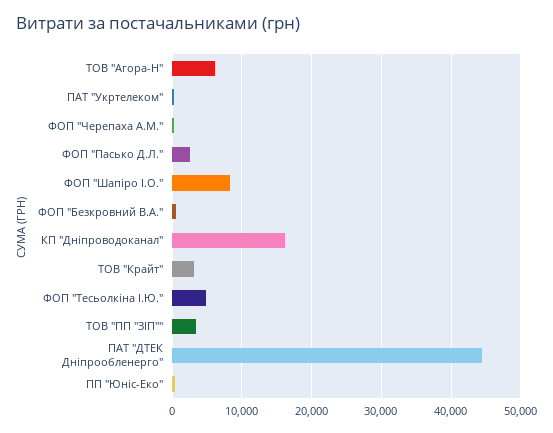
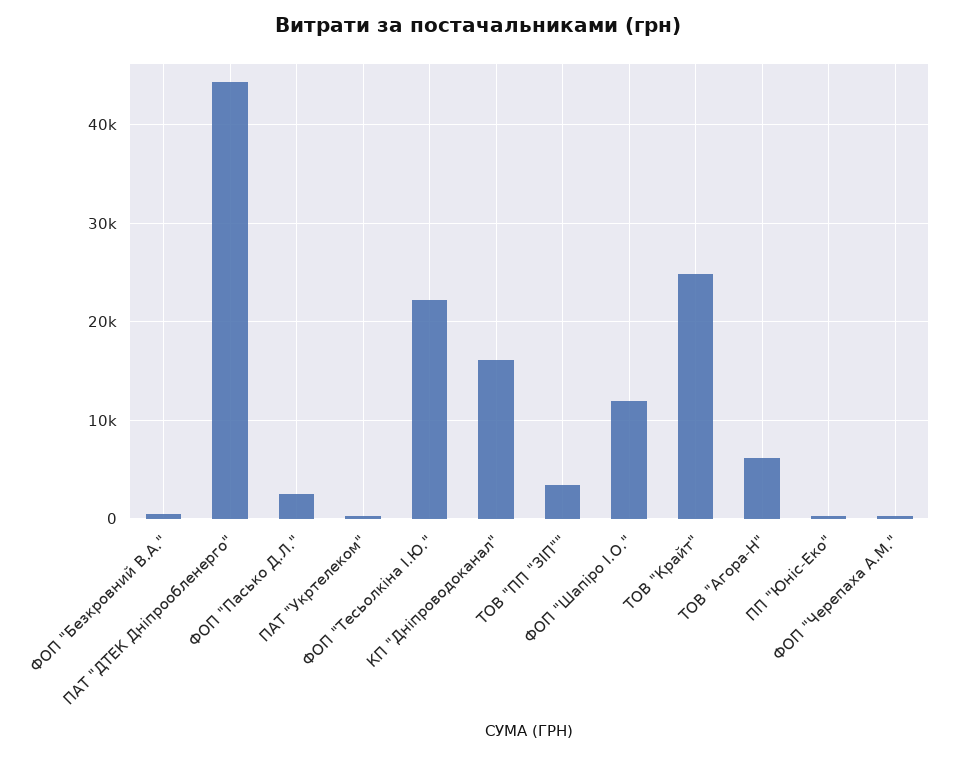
  {
    "ТОВ \"Агора-Н\"": 6000,
    "ПАТ \"Укртелеком\"": 0,
    "ФОП \"Черепаха А.М.\"": 0,
    "ФОП \"Пасько Д.Л.\"": 2000,
-   "ФОП \"Шапіро І.О.\"": 8000,
+   "ФОП \"Шапіро І.О.\"": 12000,
    "ФОП \"Безкровний В.А.\"": 1000,
    "КП \"Дніпроводоканал\"": 16000,
-   "ТОВ \"Крайт\"": 3000,
+   "ТОВ \"Крайт\"": 25000,
-   "ФОП \"Тесьолкіна І.Ю.\"": 5000,
+   "ФОП \"Тесьолкіна І.Ю.\"": 22000,
    "ТОВ \"ПП \"ЗІП\"\"": 3000,
    "ПАТ \"ДТЕК Дніпрообленерго\"": 44000,
    "ПП \"Юніс-Еко\"": 0
  }

